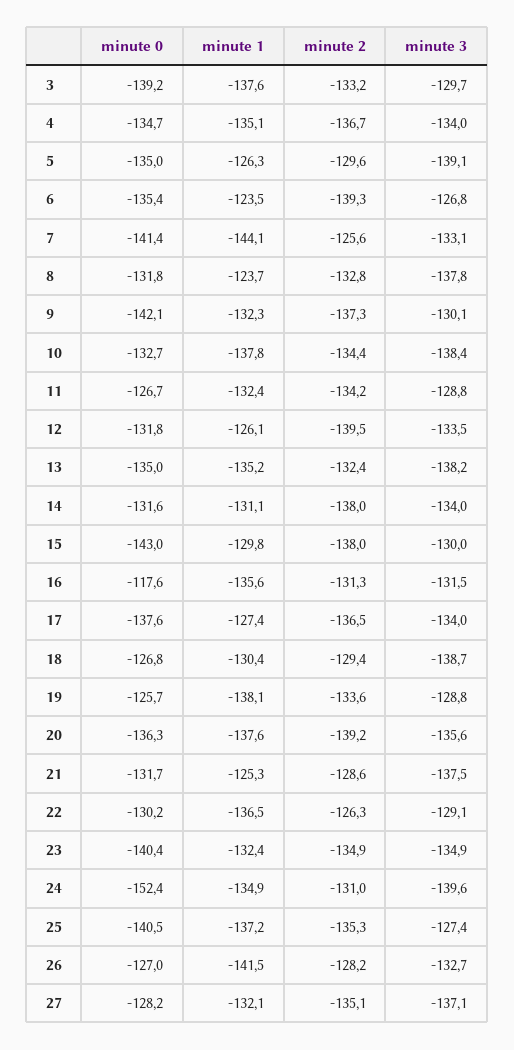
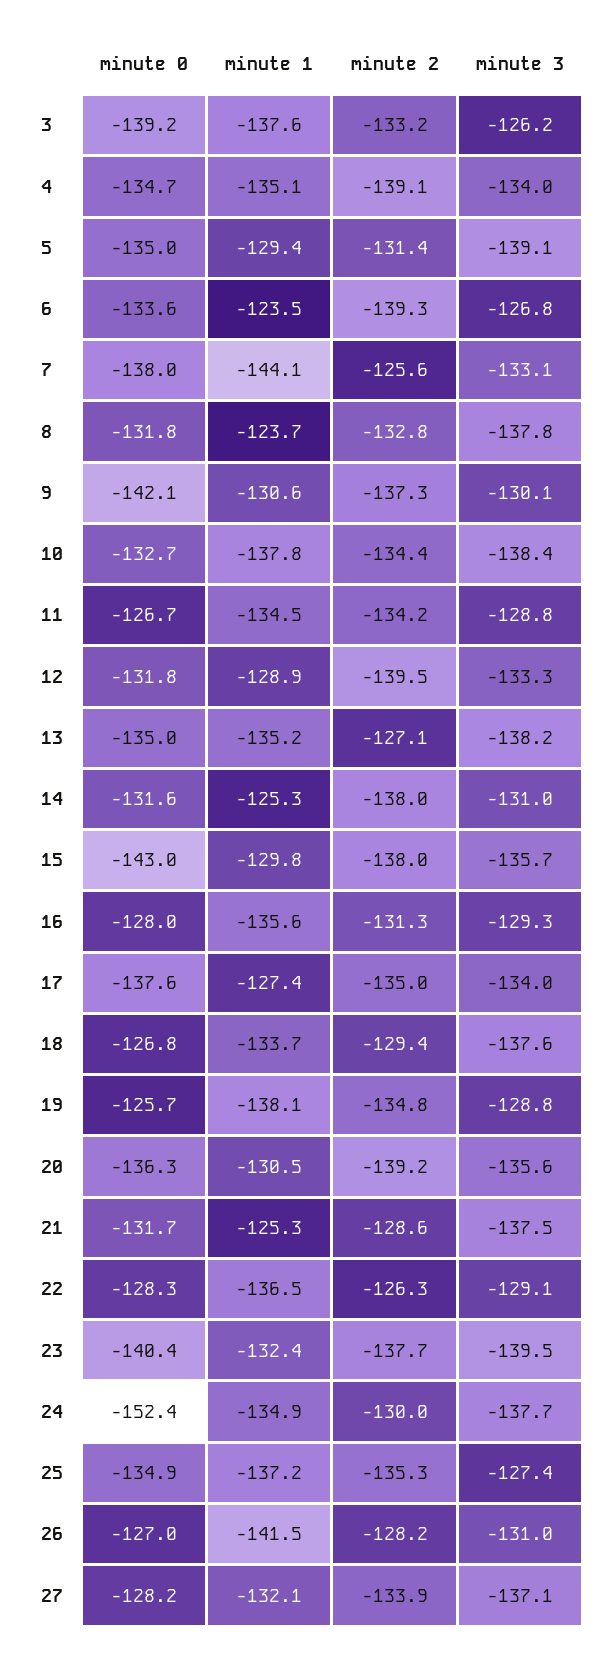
  {
    "minute 0": {
      "3": -139.2,
      "4": -134.7,
      "5": -135,
-     "6": -135.4,
+     "6": -133.6,
-     "7": -141.4,
+     "7": -138,
      "8": -131.8,
      "9": -142.1,
      "10": -132.7,
      "11": -126.7,
      "12": -131.8,
      "13": -135,
      "14": -131.6,
      "15": -143,
-     "16": -117.6,
+     "16": -128,
      "17": -137.6,
      "18": -126.8,
      "19": -125.7,
      "20": -136.3,
      "21": -131.7,
-     "22": -130.2,
+     "22": -128.3,
      "23": -140.4,
      "24": -152.4,
-     "25": -140.5,
+     "25": -134.9,
      "26": -127,
      "27": -128.2
    },
    "minute 1": {
      "3": -137.6,
      "4": -135.1,
-     "5": -126.3,
+     "5": -129.4,
      "6": -123.5,
      "7": -144.1,
      "8": -123.7,
-     "9": -132.3,
+     "9": -130.6,
      "10": -137.8,
-     "11": -132.4,
+     "11": -134.5,
-     "12": -126.1,
+     "12": -128.9,
      "13": -135.2,
-     "14": -131.1,
+     "14": -125.3,
      "15": -129.8,
      "16": -135.6,
      "17": -127.4,
-     "18": -130.4,
+     "18": -133.7,
      "19": -138.1,
-     "20": -137.6,
+     "20": -130.5,
      "21": -125.3,
      "22": -136.5,
      "23": -132.4,
      "24": -134.9,
      "25": -137.2,
      "26": -141.5,
      "27": -132.1
    },
    "minute 2": {
      "3": -133.2,
-     "4": -136.7,
+     "4": -139.1,
-     "5": -129.6,
+     "5": -131.4,
      "6": -139.3,
      "7": -125.6,
      "8": -132.8,
      "9": -137.3,
      "10": -134.4,
      "11": -134.2,
      "12": -139.5,
-     "13": -132.4,
+     "13": -127.1,
      "14": -138,
      "15": -138,
      "16": -131.3,
-     "17": -136.5,
+     "17": -135,
      "18": -129.4,
-     "19": -133.6,
+     "19": -134.8,
      "20": -139.2,
      "21": -128.6,
      "22": -126.3,
-     "23": -134.9,
+     "23": -137.7,
-     "24": -131,
+     "24": -130,
      "25": -135.3,
      "26": -128.2,
-     "27": -135.1
+     "27": -133.9
    },
    "minute 3": {
-     "3": -129.7,
+     "3": -126.2,
      "4": -134,
      "5": -139.1,
      "6": -126.8,
      "7": -133.1,
      "8": -137.8,
      "9": -130.1,
      "10": -138.4,
      "11": -128.8,
-     "12": -133.5,
+     "12": -133.3,
      "13": -138.2,
-     "14": -134,
+     "14": -131,
-     "15": -130,
+     "15": -135.7,
-     "16": -131.5,
+     "16": -129.3,
      "17": -134,
-     "18": -138.7,
+     "18": -137.6,
      "19": -128.8,
      "20": -135.6,
      "21": -137.5,
      "22": -129.1,
-     "23": -134.9,
+     "23": -139.5,
-     "24": -139.6,
+     "24": -137.7,
      "25": -127.4,
-     "26": -132.7,
+     "26": -131,
      "27": -137.1
    }
  }

